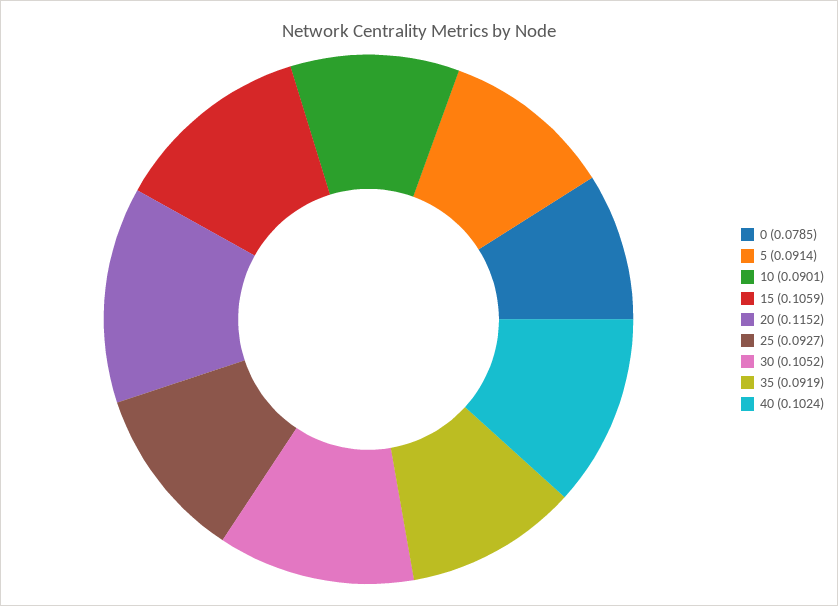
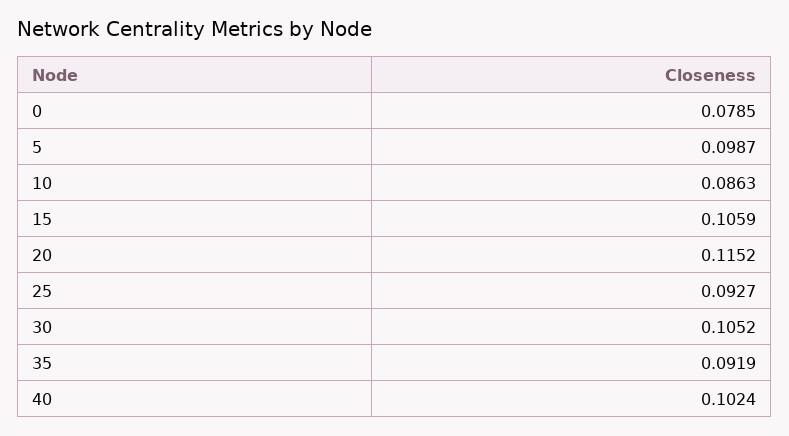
  {
    "0": 0.0785,
-   "5": 0.0914,
+   "5": 0.0987,
-   "10": 0.0901,
+   "10": 0.0863,
    "15": 0.1059,
    "20": 0.1152,
    "25": 0.0927,
    "30": 0.1052,
    "35": 0.0919,
    "40": 0.1024
  }

